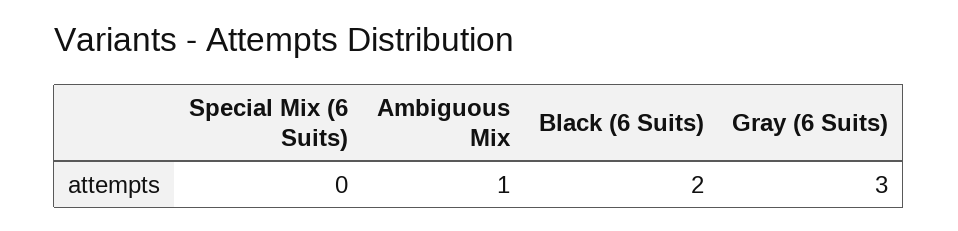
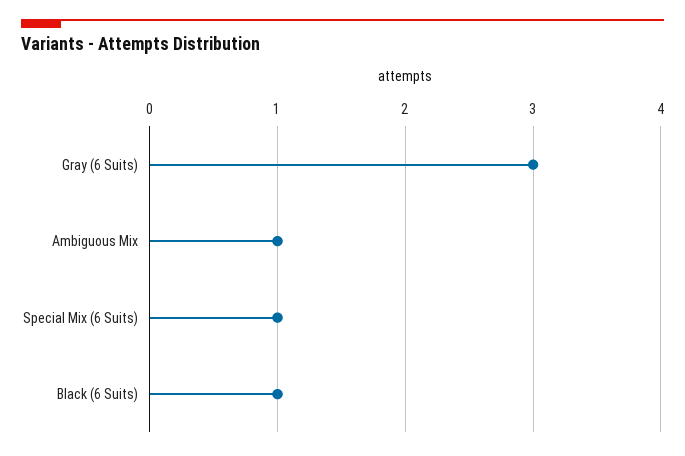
  {
-   "Special Mix (6 Suits)": 0,
+   "Special Mix (6 Suits)": 1,
    "Ambiguous Mix": 1,
-   "Black (6 Suits)": 2,
+   "Black (6 Suits)": 1,
    "Gray (6 Suits)": 3
  }

